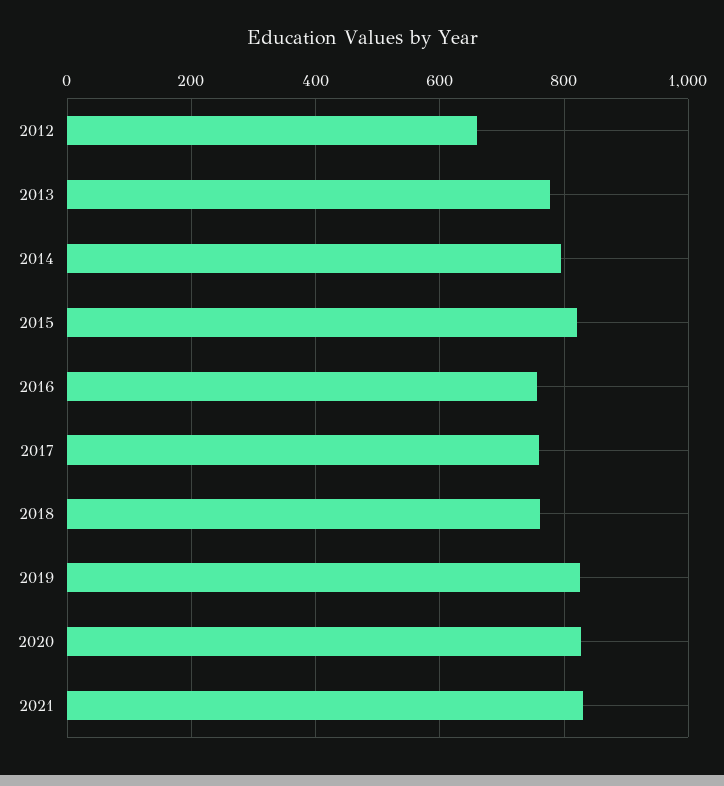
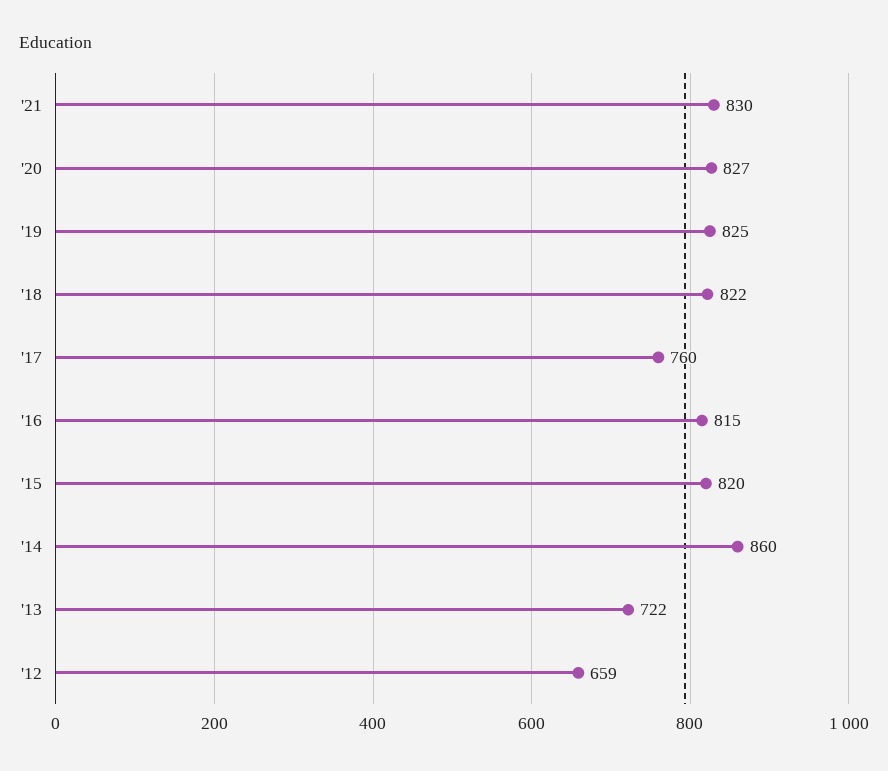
  {
    "2012": 659,
-   "2013": 780,
+   "2013": 722,
-   "2014": 800,
+   "2014": 860,
    "2015": 820,
-   "2016": 760,
+   "2016": 815,
    "2017": 760,
-   "2018": 760,
+   "2018": 822,
    "2019": 825,
    "2020": 827,
    "2021": 830
  }

